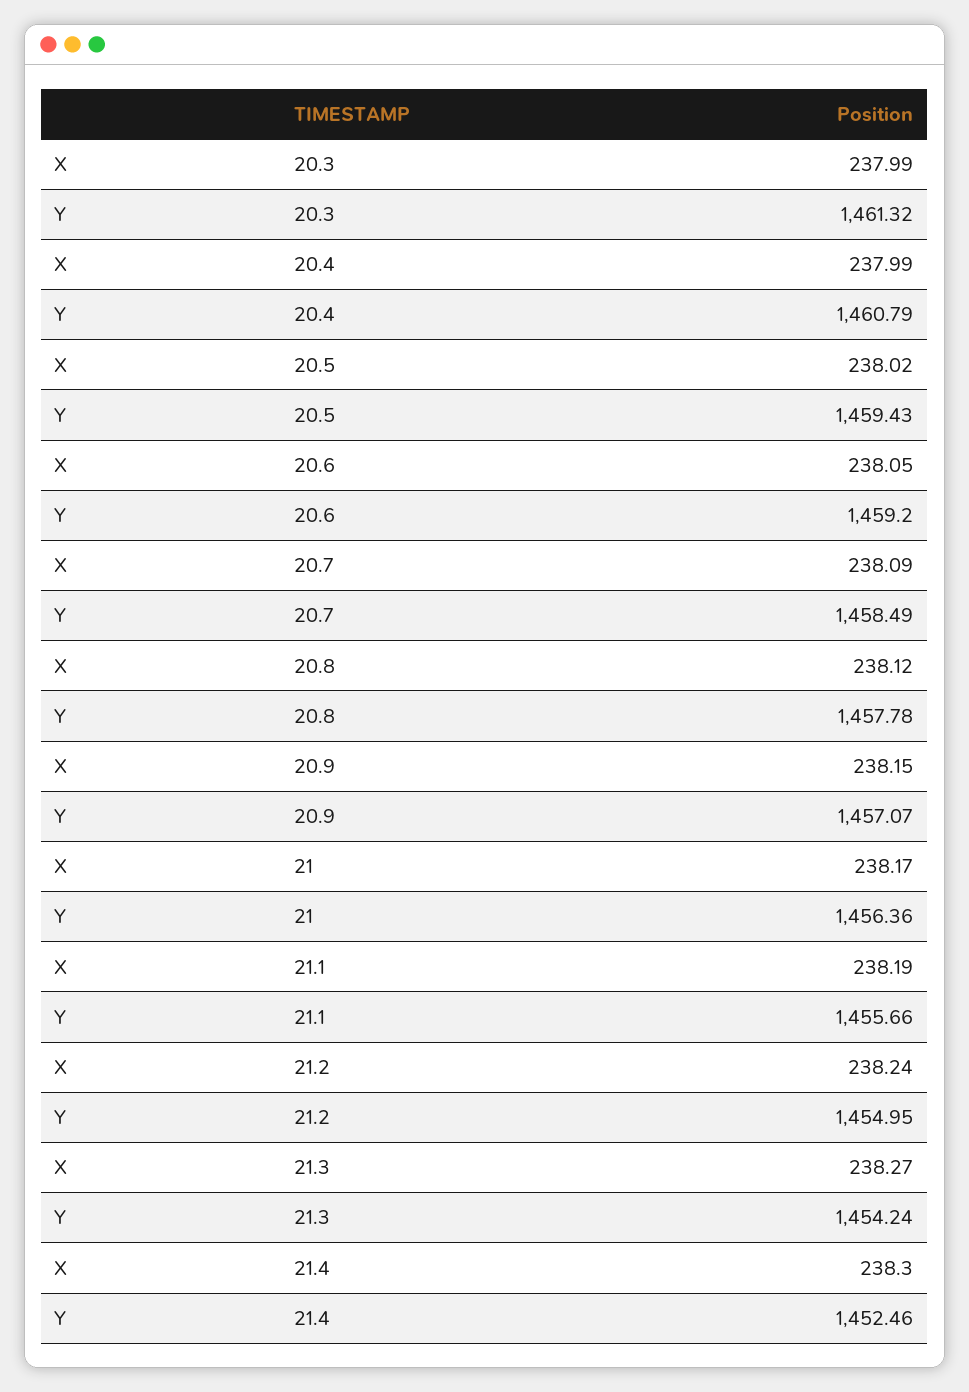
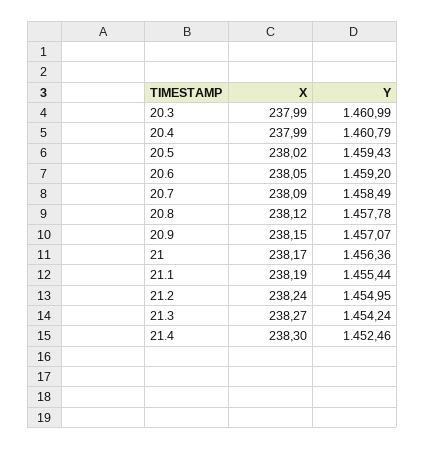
  {
    "X": {
      "20.3": 237.99,
      "20.4": 237.99,
      "20.5": 238.02,
      "20.6": 238.05,
      "20.7": 238.09,
      "20.8": 238.12,
      "20.9": 238.15,
      "21": 238.17,
      "21.1": 238.19,
      "21.2": 238.24,
      "21.3": 238.27,
      "21.4": 238.3
    },
    "Y": {
-     "20.3": 1461.32,
+     "20.3": 1460.99,
      "20.4": 1460.79,
      "20.5": 1459.43,
      "20.6": 1459.2,
      "20.7": 1458.49,
      "20.8": 1457.78,
      "20.9": 1457.07,
      "21": 1456.36,
-     "21.1": 1455.66,
+     "21.1": 1455.44,
      "21.2": 1454.95,
      "21.3": 1454.24,
      "21.4": 1452.46
    }
  }

